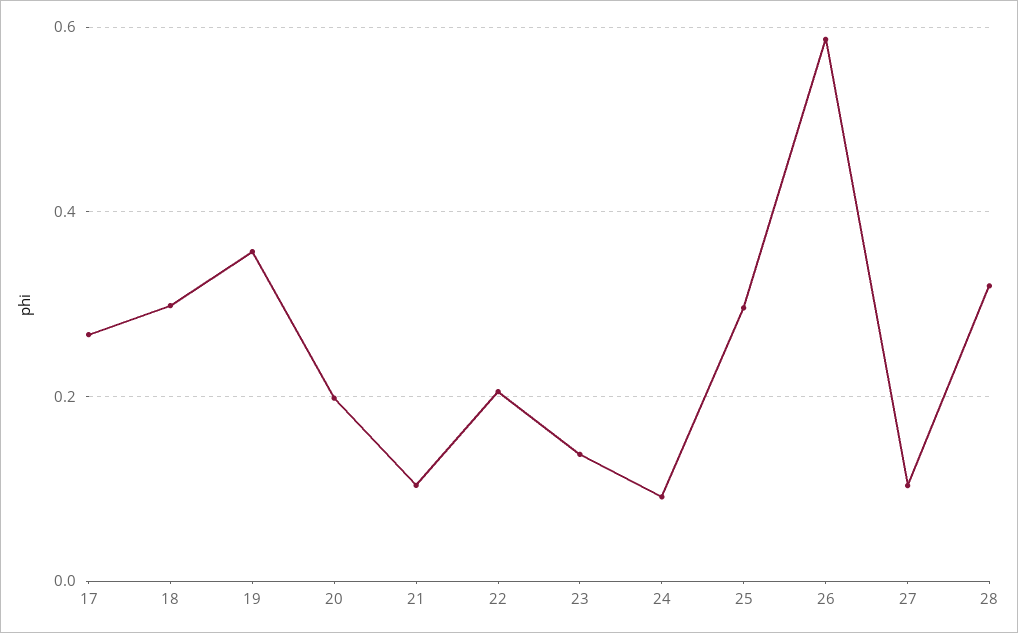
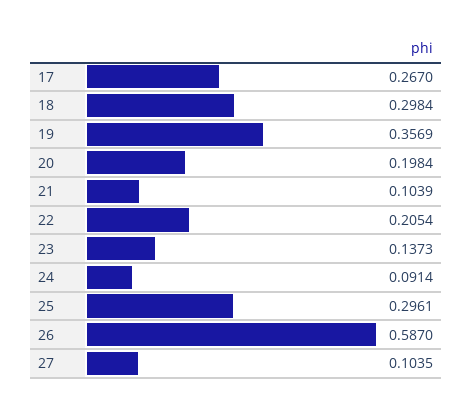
  {
    "17": 0.267,
    "18": 0.2984,
    "19": 0.3569,
    "20": 0.1984,
    "21": 0.1039,
    "22": 0.2054,
    "23": 0.1373,
    "24": 0.0914,
    "25": 0.2961,
    "26": 0.587,
-   "27": 0.1035,
+   "27": 0.1035
-   "28": 0.32
  }

